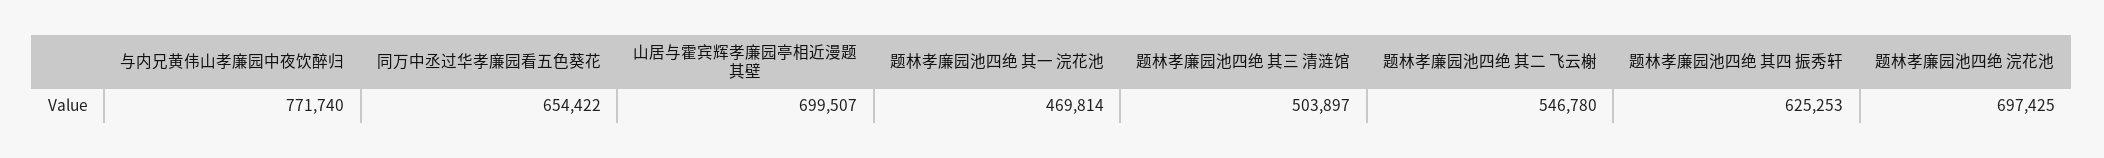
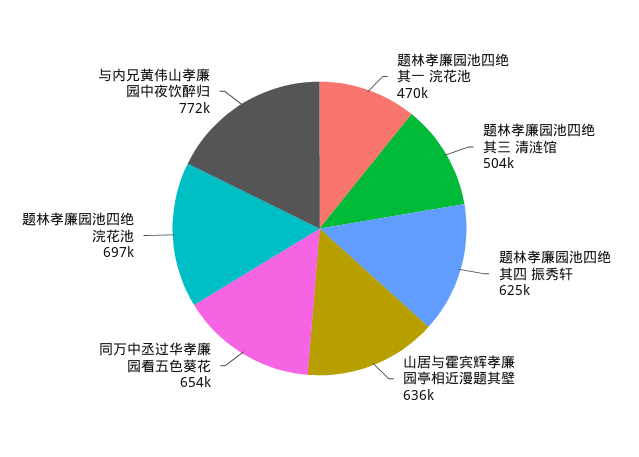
  {
    "与内兄黄伟山孝廉园中夜饮醉归": 771740,
    "同万中丞过华孝廉园看五色葵花": 654422,
-   "山居与霍宾辉孝廉园亭相近漫题其壁": 699507,
+   "山居与霍宾辉孝廉园亭相近漫题其壁": 636000,
    "题林孝廉园池四绝 其一 浣花池": 469814,
    "题林孝廉园池四绝 其三 清涟馆": 503897,
-   "题林孝廉园池四绝 其二 飞云榭": 546780,
    "题林孝廉园池四绝 其四 振秀轩": 625253,
    "题林孝廉园池四绝 浣花池": 697425
  }

